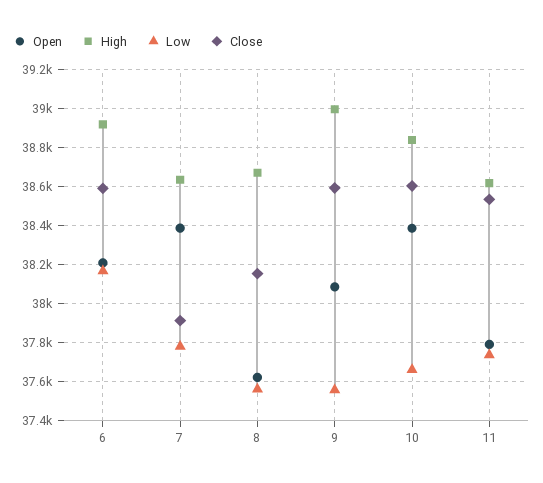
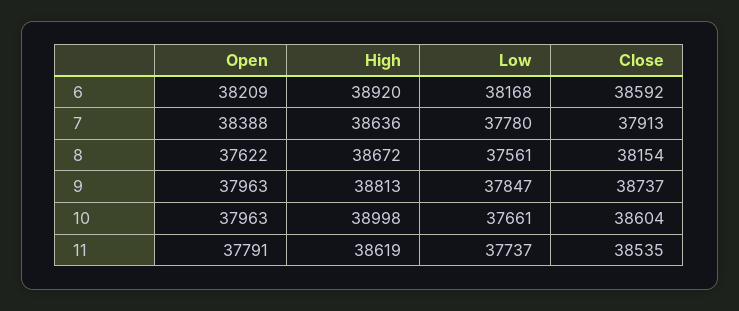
  {
    "Open": {
      "6": 38209,
      "7": 38388,
      "8": 37622,
-     "9": 38100,
+     "9": 37963,
-     "10": 38400,
+     "10": 37963,
      "11": 37791
    },
    "High": {
      "6": 38920,
      "7": 38636,
      "8": 38672,
-     "9": 39000,
+     "9": 38813,
-     "10": 38850,
+     "10": 38998,
      "11": 38619
    },
    "Low": {
      "6": 38168,
      "7": 37780,
      "8": 37561,
-     "9": 37550,
+     "9": 37847,
      "10": 37661,
      "11": 37737
    },
    "Close": {
      "6": 38592,
      "7": 37913,
      "8": 38154,
-     "9": 38600,
+     "9": 38737,
      "10": 38604,
      "11": 38535
    }
  }

